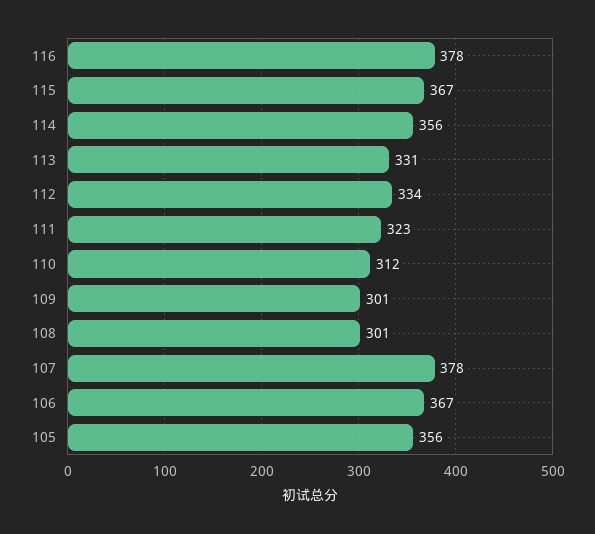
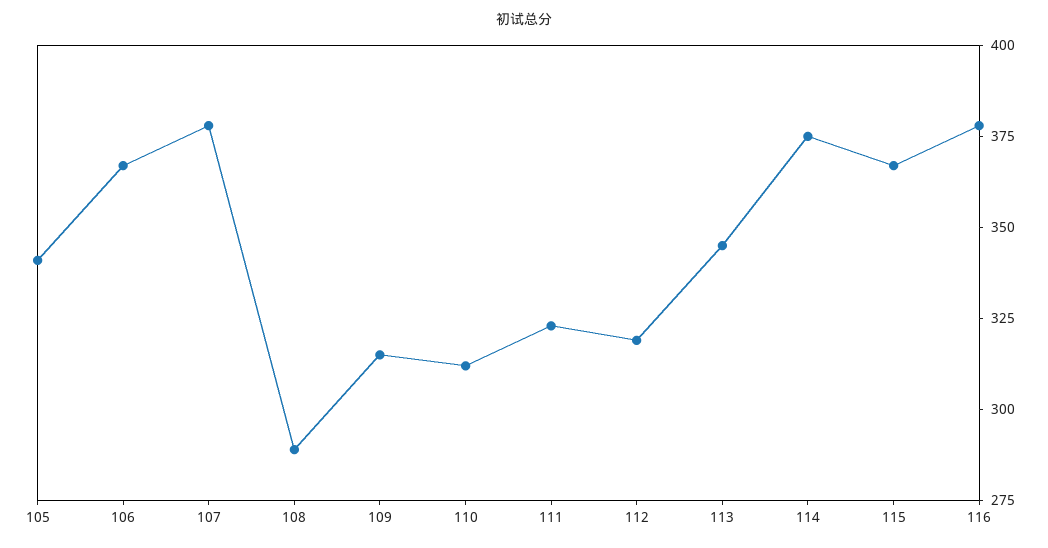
  {
    "116": 378,
    "115": 367,
-   "114": 356,
+   "114": 375,
-   "113": 331,
+   "113": 345,
-   "112": 334,
+   "112": 320,
    "111": 323,
    "110": 312,
-   "109": 301,
+   "109": 315,
-   "108": 301,
+   "108": 290,
    "107": 378,
    "106": 367,
-   "105": 356
+   "105": 340
  }

